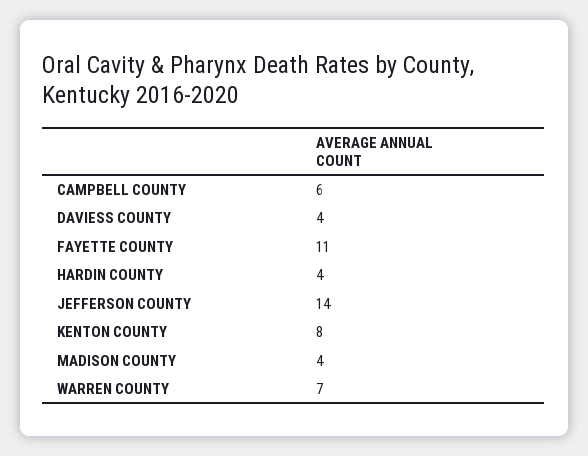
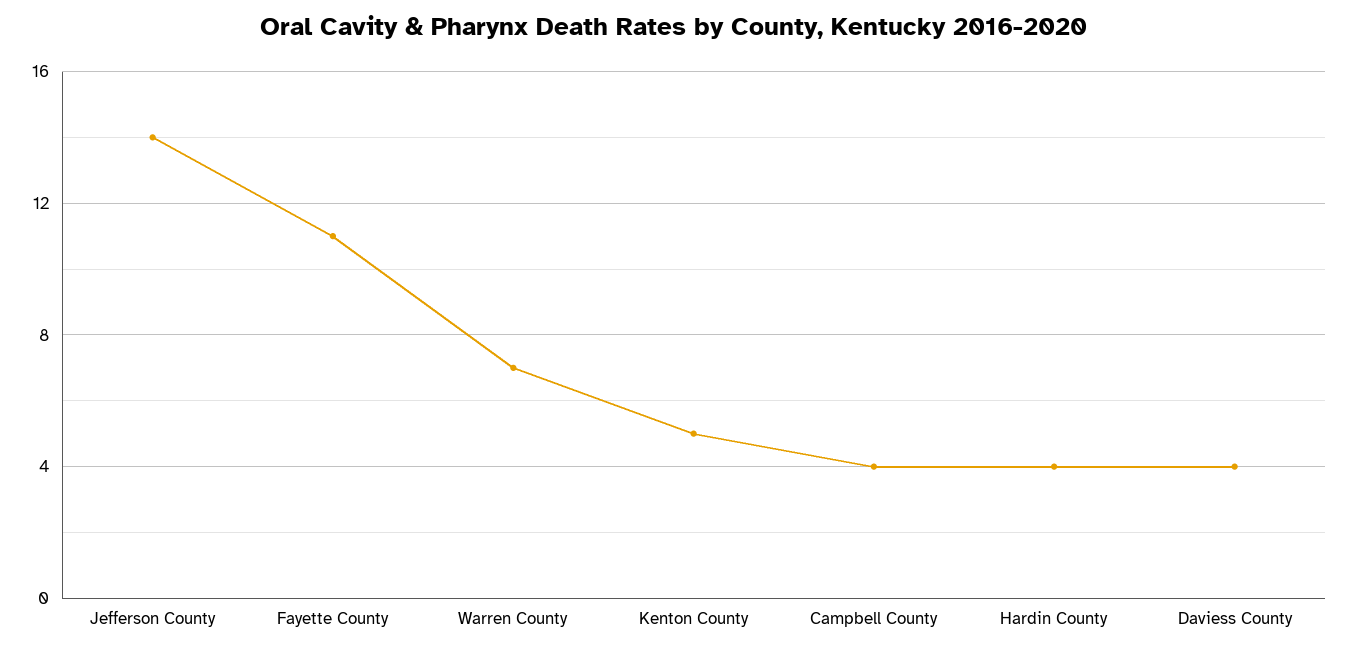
  {
-   "CAMPBELL COUNTY": 6,
+   "CAMPBELL COUNTY": 4,
    "DAVIESS COUNTY": 4,
    "FAYETTE COUNTY": 11,
    "HARDIN COUNTY": 4,
    "JEFFERSON COUNTY": 14,
-   "KENTON COUNTY": 8,
+   "KENTON COUNTY": 5,
-   "MADISON COUNTY": 4,
    "WARREN COUNTY": 7
  }

